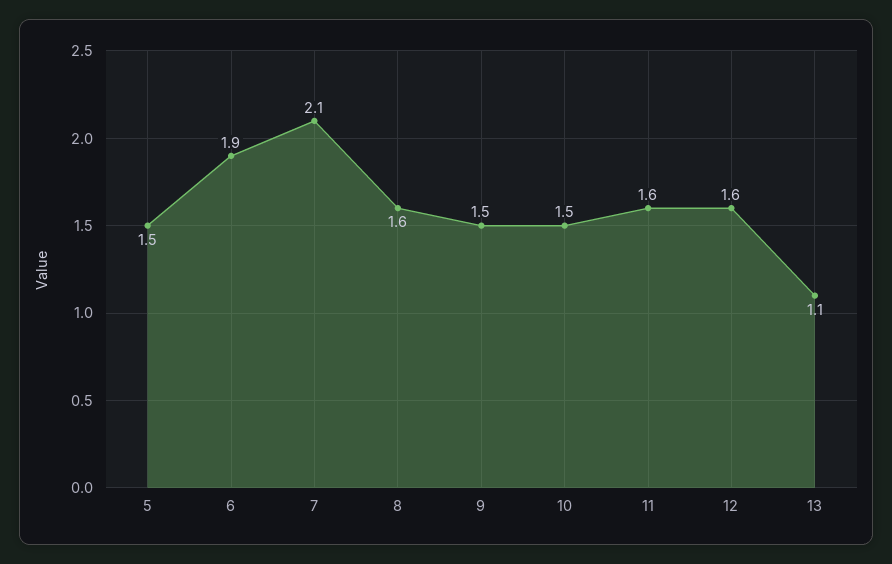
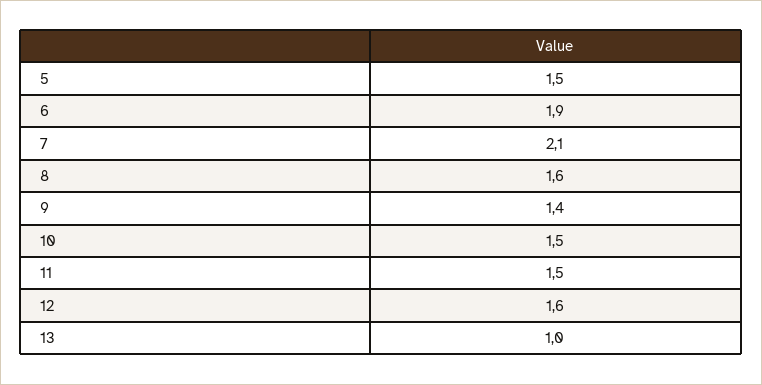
  {
    "5": 1.5,
    "6": 1.9,
    "7": 2.1,
    "8": 1.6,
-   "9": 1.5,
+   "9": 1.4,
    "10": 1.5,
-   "11": 1.6,
+   "11": 1.5,
    "12": 1.6,
-   "13": 1.1
+   "13": 1
  }

